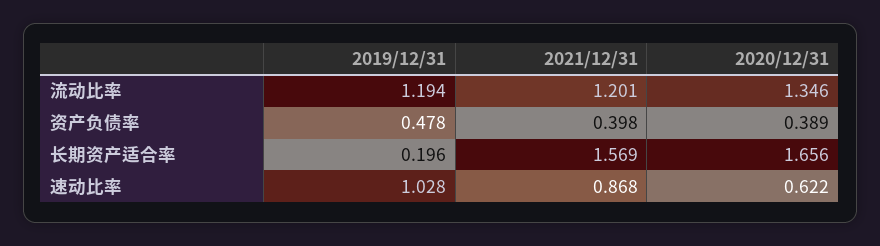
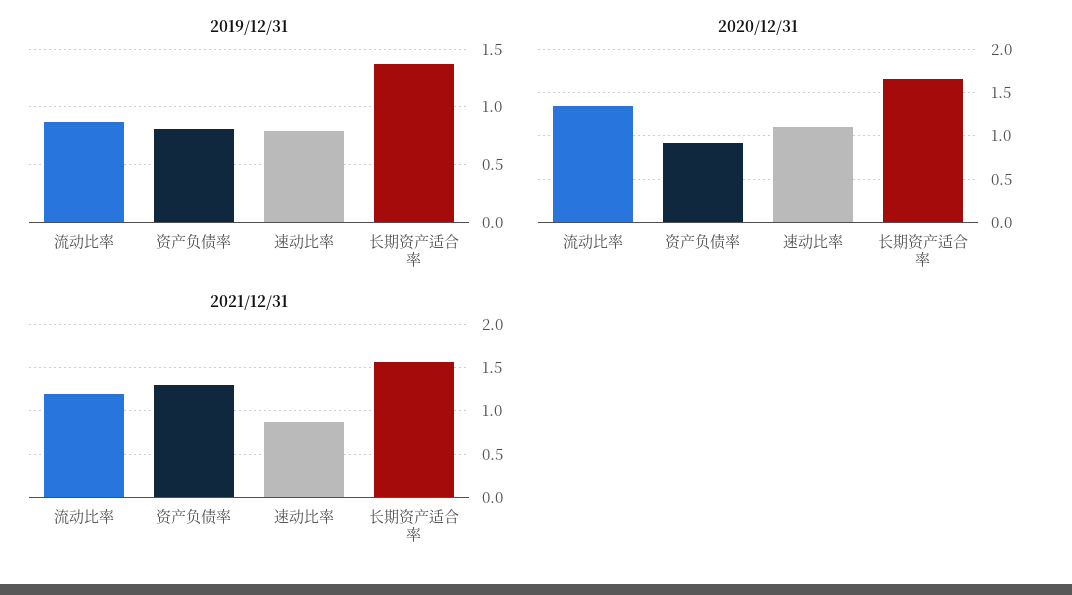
  {
    "2019/12/31": {
-     "流动比率": 1.194,
+     "流动比率": 0.9,
-     "资产负债率": 0.478,
+     "资产负债率": 0.8,
-     "长期资产适合率": 0.196,
+     "长期资产适合率": 1.4,
-     "速动比率": 1.028
+     "速动比率": 0.8
    },
    "2021/12/31": {
      "流动比率": 1.201,
-     "资产负债率": 0.398,
+     "资产负债率": 1.3,
      "长期资产适合率": 1.569,
      "速动比率": 0.868
    },
    "2020/12/31": {
      "流动比率": 1.346,
-     "资产负债率": 0.389,
+     "资产负债率": 0.9,
      "长期资产适合率": 1.656,
-     "速动比率": 0.622
+     "速动比率": 1.1
    }
  }

